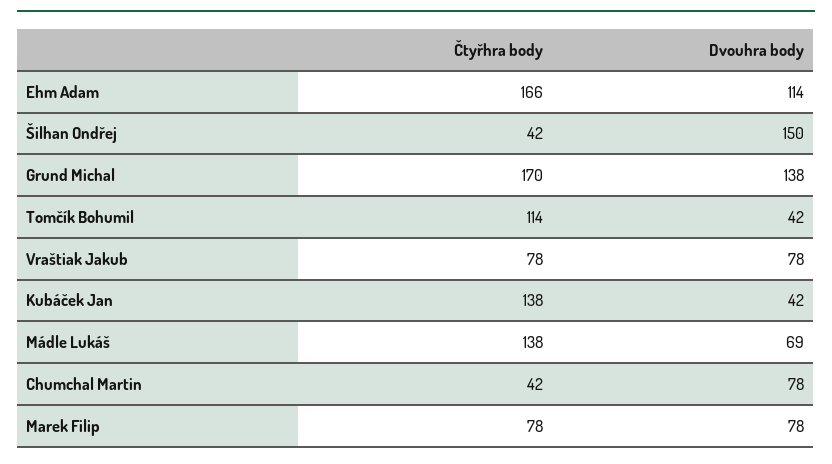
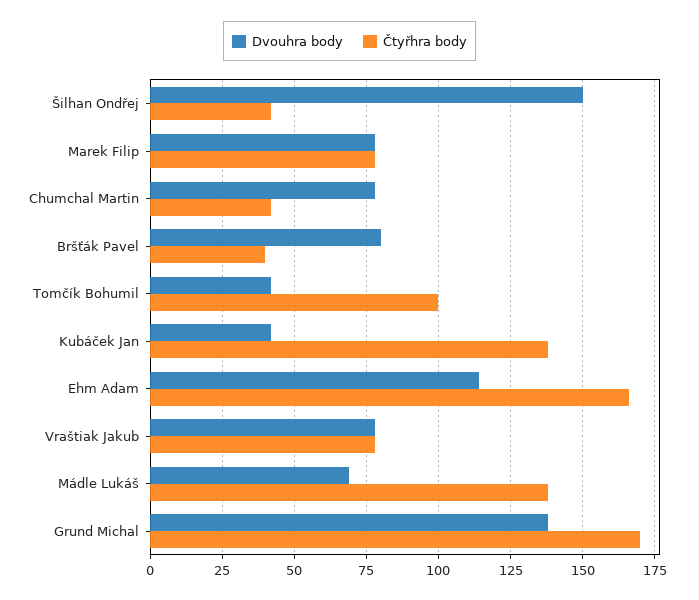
  {
    "Čtyřhra body": {
      "Ehm Adam": 166,
      "Šilhan Ondřej": 42,
      "Grund Michal": 170,
-     "Tomčík Bohumil": 114,
+     "Tomčík Bohumil": 100,
      "Vraštiak Jakub": 78,
      "Kubáček Jan": 138,
      "Mádle Lukáš": 138,
      "Chumchal Martin": 42,
-     "Marek Filip": 78
+     "Marek Filip": 78,
+     "Bršťák Pavel": 40
    },
    "Dvouhra body": {
      "Ehm Adam": 114,
      "Šilhan Ondřej": 150,
      "Grund Michal": 138,
      "Tomčík Bohumil": 42,
      "Vraštiak Jakub": 78,
      "Kubáček Jan": 42,
      "Mádle Lukáš": 69,
      "Chumchal Martin": 78,
-     "Marek Filip": 78
+     "Marek Filip": 78,
+     "Bršťák Pavel": 80
    }
  }

